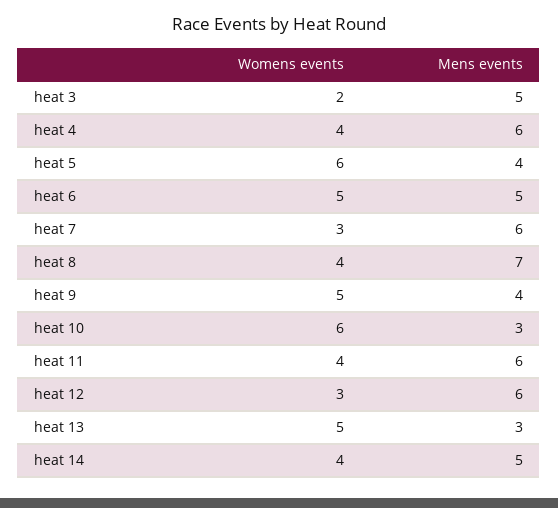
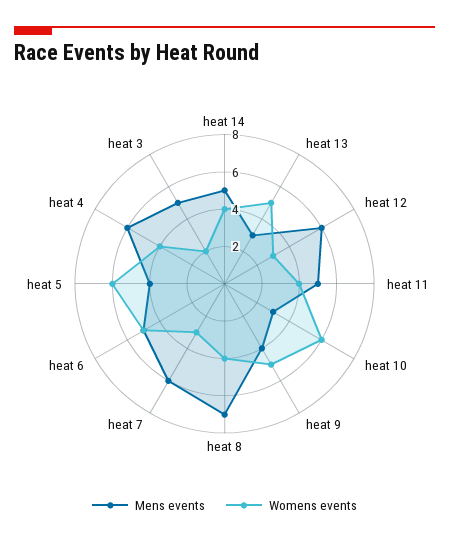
  {
    "Womens events": {
      "heat 3": 2,
      "heat 4": 4,
      "heat 5": 6,
      "heat 6": 5,
      "heat 7": 3,
      "heat 8": 4,
      "heat 9": 5,
      "heat 10": 6,
      "heat 11": 4,
      "heat 12": 3,
      "heat 13": 5,
      "heat 14": 4
    },
    "Mens events": {
      "heat 3": 5,
      "heat 4": 6,
      "heat 5": 4,
      "heat 6": 5,
      "heat 7": 6,
      "heat 8": 7,
      "heat 9": 4,
      "heat 10": 3,
-     "heat 11": 6,
+     "heat 11": 5,
      "heat 12": 6,
      "heat 13": 3,
      "heat 14": 5
    }
  }

